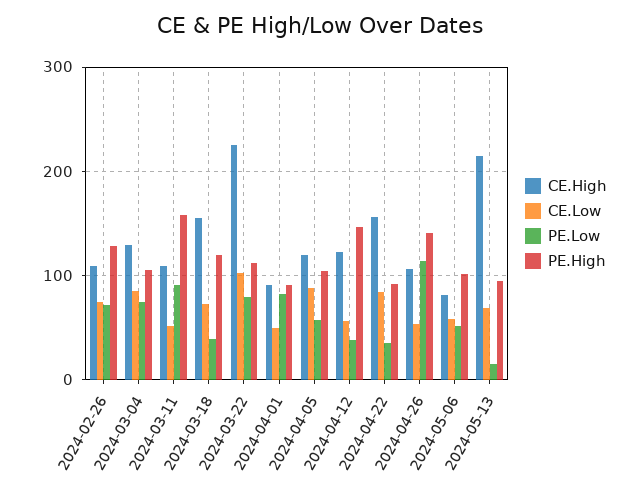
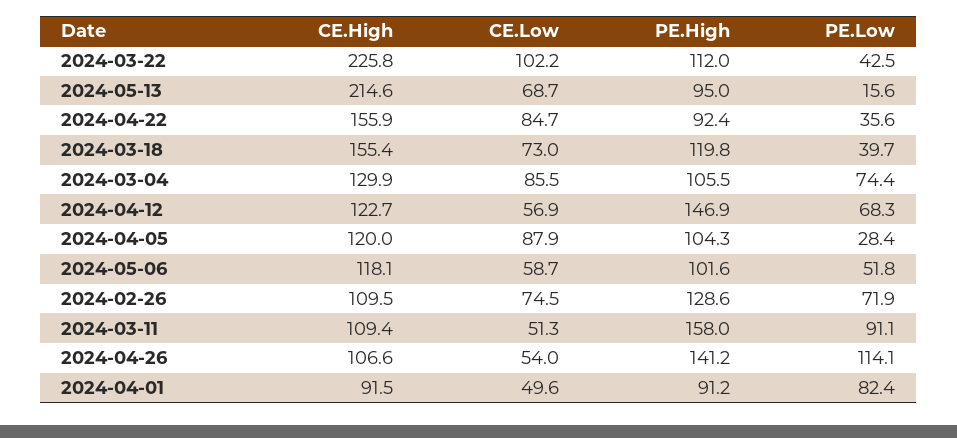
  {
    "CE.High": {
      "2024-02-26": 109.5,
      "2024-03-04": 129.9,
      "2024-03-11": 109.4,
      "2024-03-18": 155.4,
      "2024-03-22": 225.8,
      "2024-04-01": 91.5,
      "2024-04-05": 120,
      "2024-04-12": 122.7,
      "2024-04-22": 155.9,
      "2024-04-26": 106.6,
-     "2024-05-06": 80,
+     "2024-05-06": 118.1,
      "2024-05-13": 214.6
    },
    "CE.Low": {
      "2024-02-26": 74.5,
      "2024-03-04": 85.5,
      "2024-03-11": 51.3,
      "2024-03-18": 73,
      "2024-03-22": 102.2,
      "2024-04-01": 49.6,
      "2024-04-05": 87.9,
      "2024-04-12": 56.9,
      "2024-04-22": 84.7,
      "2024-04-26": 54,
      "2024-05-06": 58.7,
      "2024-05-13": 68.7
    },
    "PE.Low": {
      "2024-02-26": 71.9,
      "2024-03-04": 74.4,
      "2024-03-11": 91.1,
      "2024-03-18": 39.7,
-     "2024-03-22": 80,
+     "2024-03-22": 42.5,
      "2024-04-01": 82.4,
-     "2024-04-05": 60,
+     "2024-04-05": 28.4,
-     "2024-04-12": 40,
+     "2024-04-12": 68.3,
      "2024-04-22": 35.6,
      "2024-04-26": 114.1,
      "2024-05-06": 51.8,
      "2024-05-13": 15.6
    },
    "PE.High": {
      "2024-02-26": 128.6,
      "2024-03-04": 105.5,
      "2024-03-11": 158,
      "2024-03-18": 119.8,
      "2024-03-22": 112,
      "2024-04-01": 91.2,
      "2024-04-05": 104.3,
      "2024-04-12": 146.9,
      "2024-04-22": 92.4,
      "2024-04-26": 141.2,
      "2024-05-06": 101.6,
      "2024-05-13": 95
    }
  }

